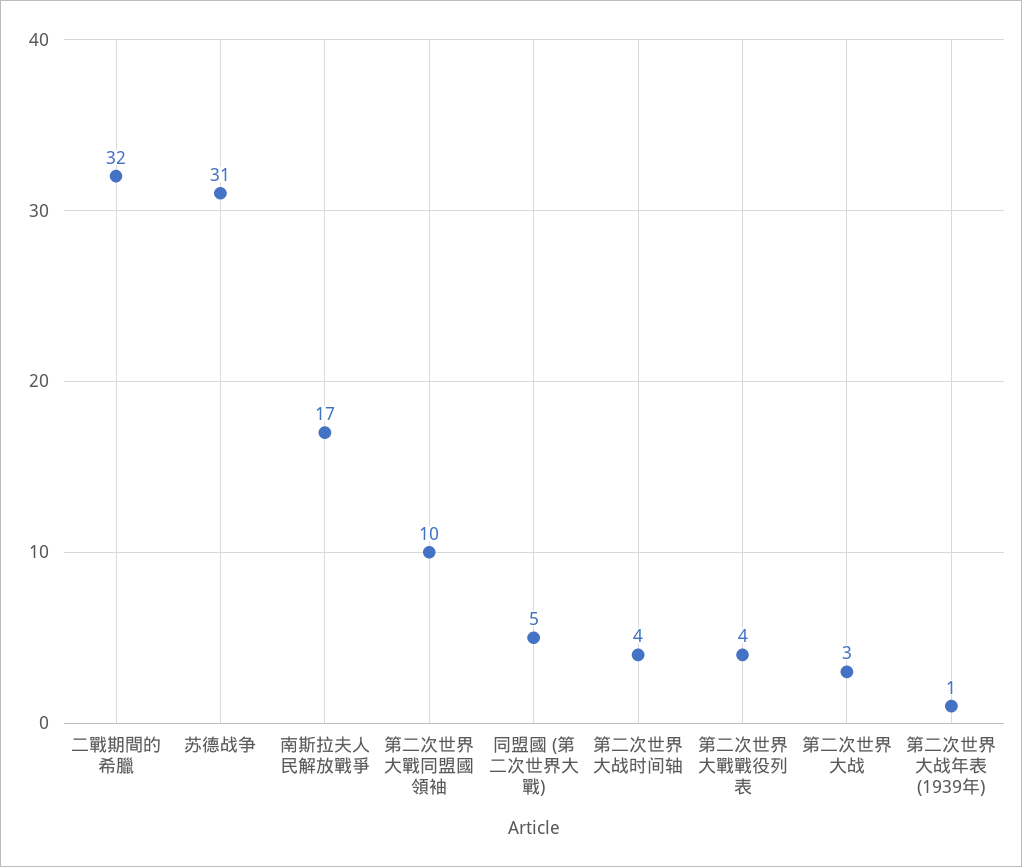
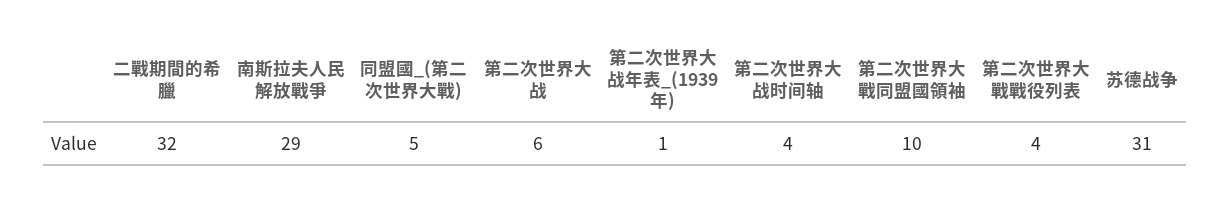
  {
    "二戰期間的希臘": 32,
    "苏德战争": 31,
-   "南斯拉夫人民解放戰爭": 17,
+   "南斯拉夫人民解放戰爭": 29,
    "第二次世界大戰同盟國領袖": 10,
    "同盟國 (第二次世界大戰)": 5,
    "第二次世界大战时间轴": 4,
    "第二次世界大戰戰役列表": 4,
-   "第二次世界大战": 3,
+   "第二次世界大战": 6,
    "第二次世界大战年表 (1939年)": 1
  }

